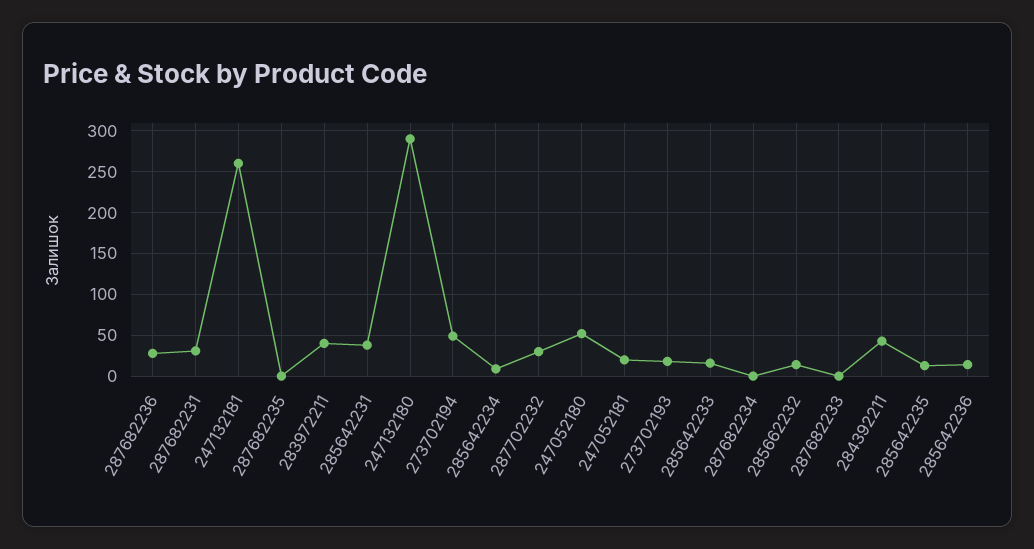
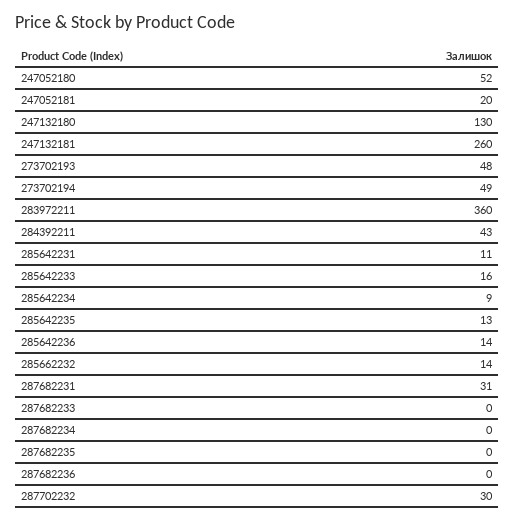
  {
-   "287682236": 30,
+   "287682236": 0,
    "287682231": 31,
    "247132181": 260,
    "287682235": 0,
-   "283972211": 40,
+   "283972211": 360,
-   "285642231": 40,
+   "285642231": 11,
-   "247132180": 290,
+   "247132180": 130,
    "273702194": 49,
    "285642234": 9,
    "287702232": 30,
    "247052180": 52,
    "247052181": 20,
-   "273702193": 20,
+   "273702193": 48,
    "285642233": 16,
    "287682234": 0,
    "285662232": 14,
    "287682233": 0,
    "284392211": 43,
    "285642235": 13,
    "285642236": 14
  }

